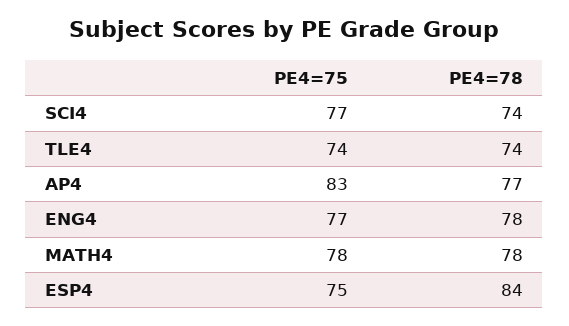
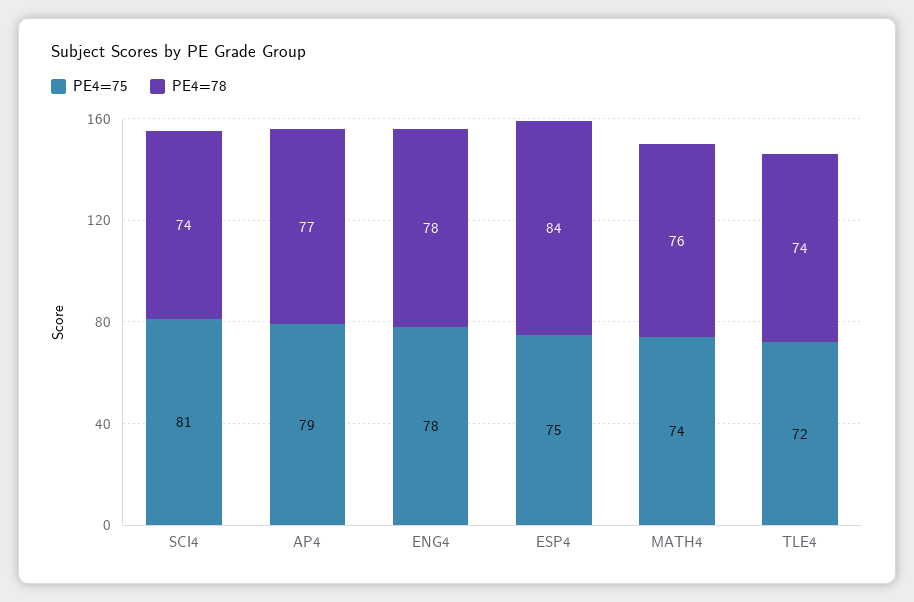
  {
    "PE4=75": {
-     "SCI4": 77,
+     "SCI4": 81,
-     "TLE4": 74,
+     "TLE4": 72,
-     "AP4": 83,
+     "AP4": 79,
-     "ENG4": 77,
+     "ENG4": 78,
-     "MATH4": 78,
+     "MATH4": 74,
      "ESP4": 75
    },
    "PE4=78": {
      "SCI4": 74,
      "TLE4": 74,
      "AP4": 77,
      "ENG4": 78,
-     "MATH4": 78,
+     "MATH4": 76,
      "ESP4": 84
    }
  }

